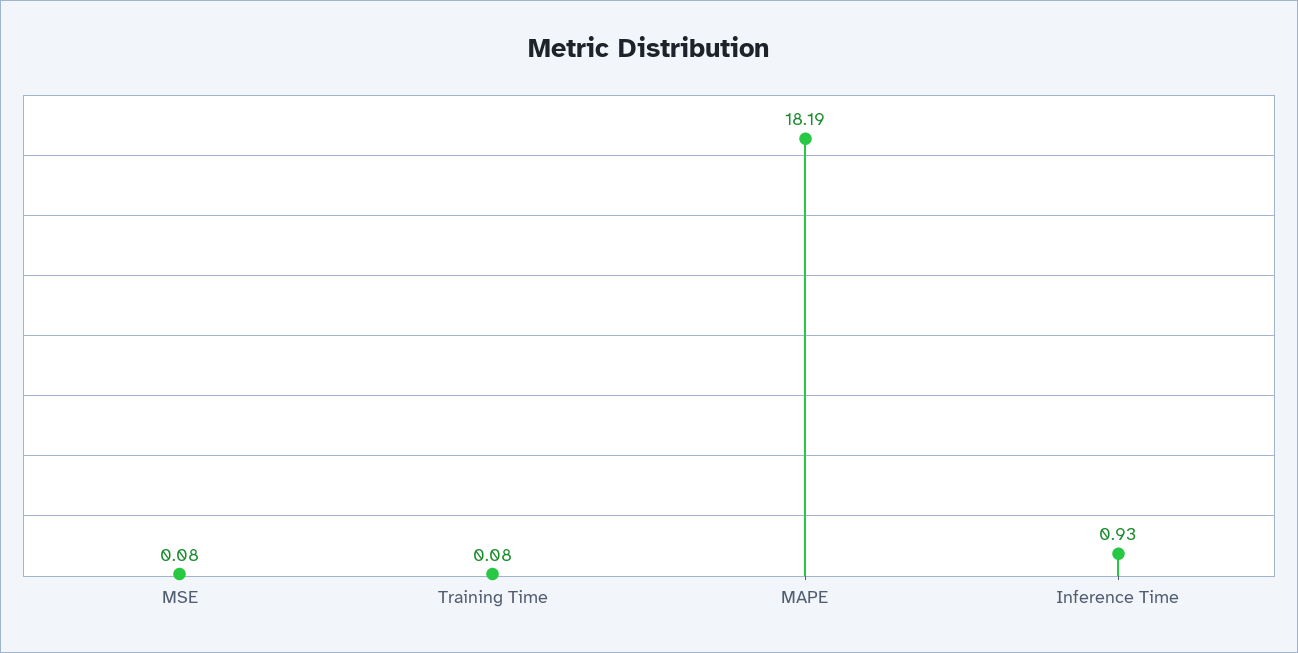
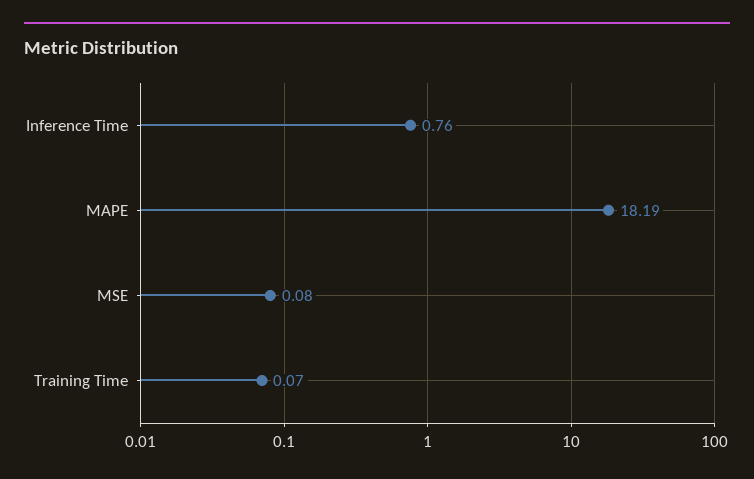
  {
    "MSE": 0.08,
-   "Training Time": 0.08,
+   "Training Time": 0.07,
    "MAPE": 18.19,
-   "Inference Time": 0.93
+   "Inference Time": 0.76
  }

